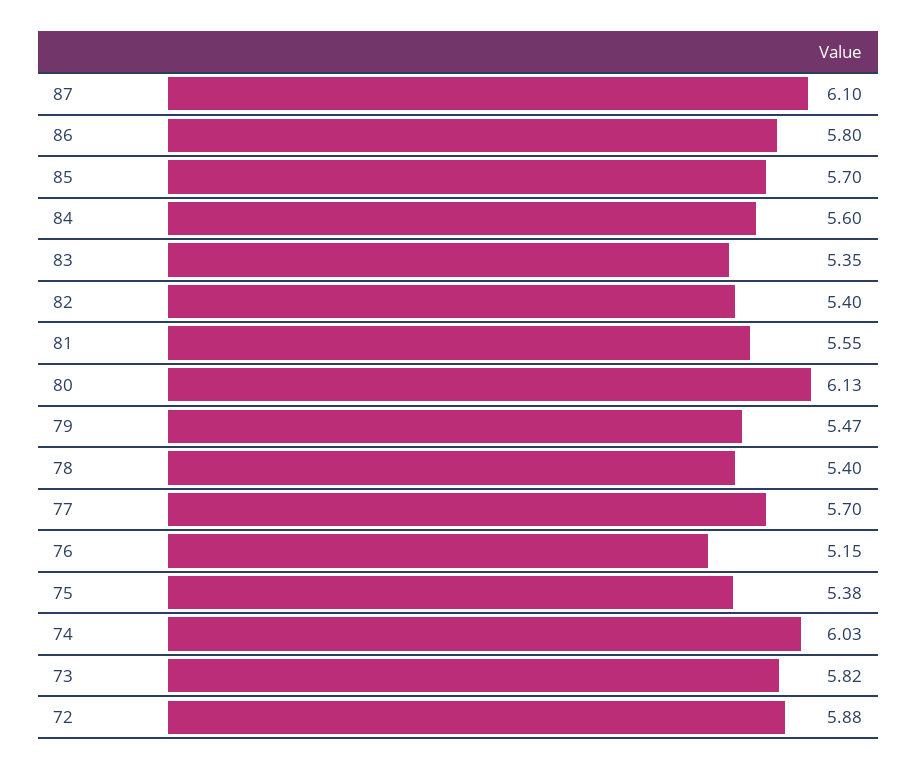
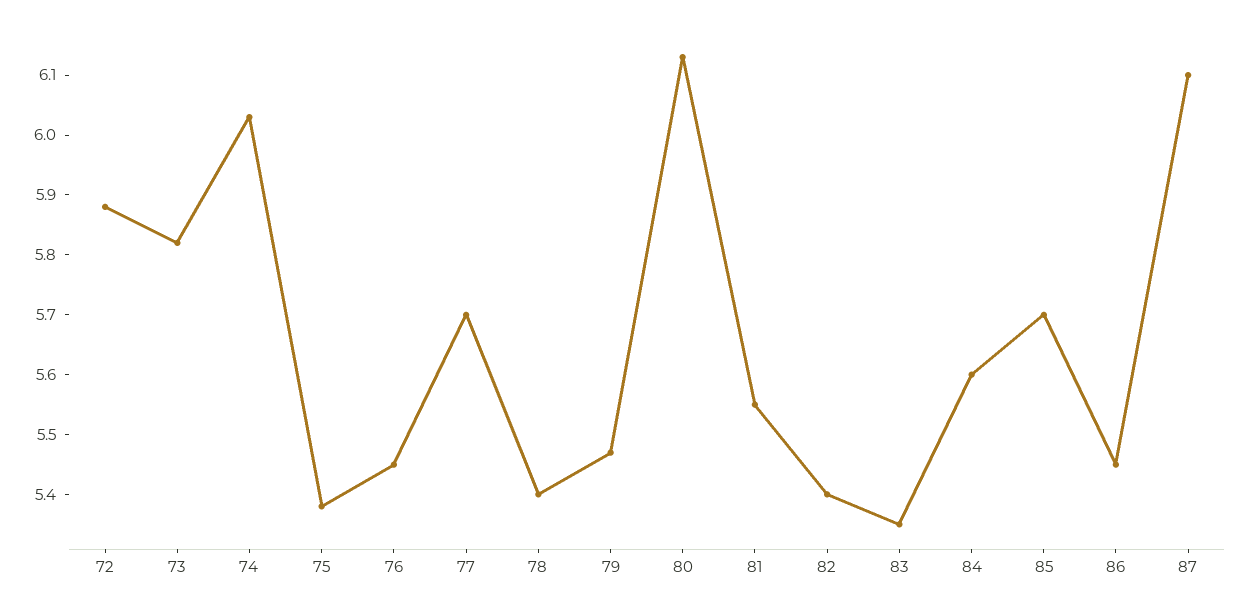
  {
    "87": 6.1,
-   "86": 5.8,
+   "86": 5.45,
    "85": 5.7,
    "84": 5.6,
    "83": 5.35,
    "82": 5.4,
    "81": 5.55,
    "80": 6.13,
    "79": 5.47,
    "78": 5.4,
    "77": 5.7,
-   "76": 5.15,
+   "76": 5.45,
    "75": 5.38,
    "74": 6.03,
    "73": 5.82,
    "72": 5.88
  }

